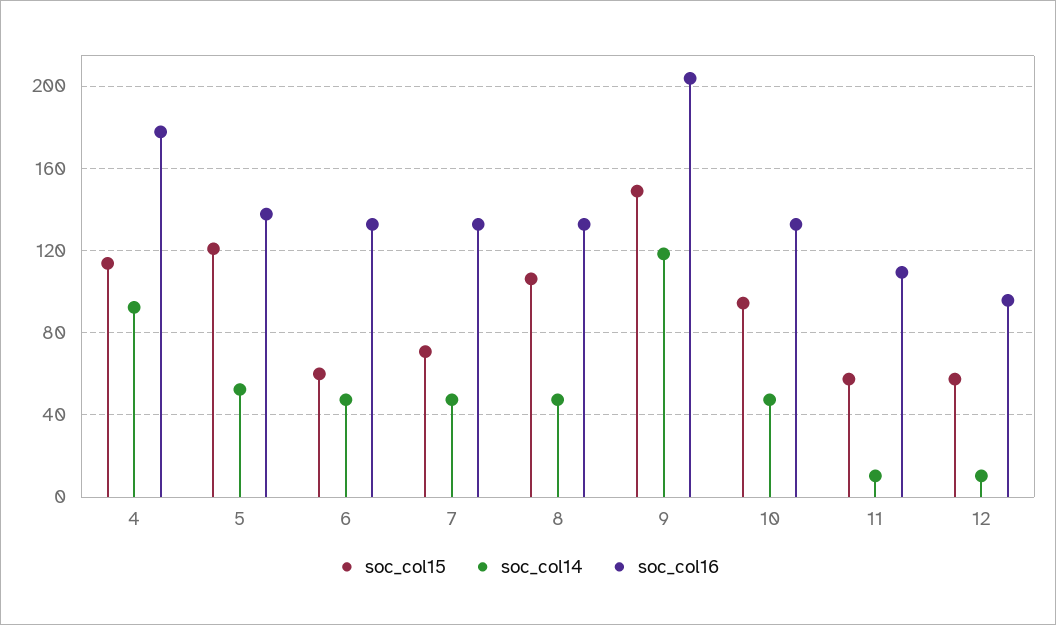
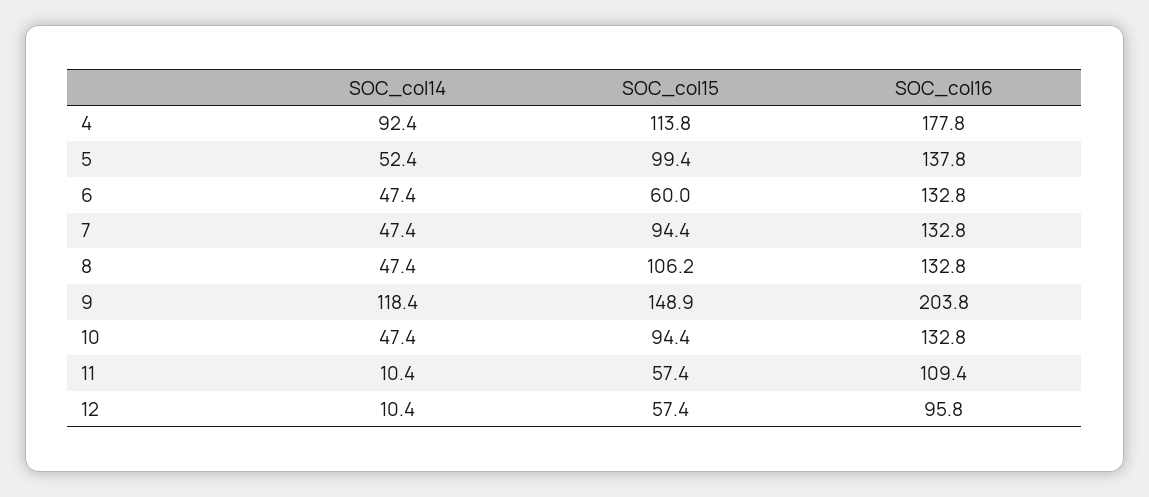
  {
    "soc_col15": {
      "4": 113.8,
-     "5": 120,
+     "5": 99.4,
      "6": 60,
-     "7": 70,
+     "7": 94.4,
      "8": 106.2,
      "9": 148.9,
      "10": 94.4,
      "11": 57.4,
      "12": 57.4
    },
    "soc_col14": {
      "4": 92.4,
      "5": 52.4,
      "6": 47.4,
      "7": 47.4,
      "8": 47.4,
      "9": 118.4,
      "10": 47.4,
      "11": 10.4,
      "12": 10.4
    },
    "soc_col16": {
      "4": 177.8,
      "5": 137.8,
      "6": 132.8,
      "7": 132.8,
      "8": 132.8,
      "9": 203.8,
      "10": 132.8,
      "11": 109.4,
      "12": 95.8
    }
  }

